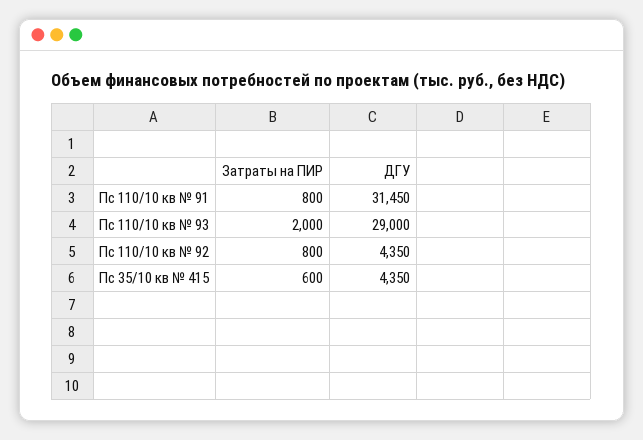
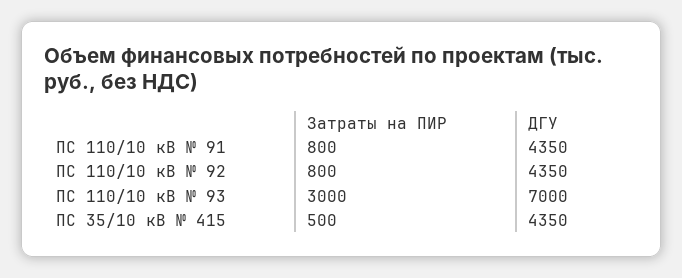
  {
    "Затраты на ПИР": {
      "Пс 110/10 кв № 91": 800,
-     "Пс 110/10 кв № 93": 2000,
+     "Пс 110/10 кв № 93": 3000,
      "Пс 110/10 кв № 92": 800,
-     "Пс 35/10 кв № 415": 600
+     "Пс 35/10 кв № 415": 500
    },
    "ДГУ": {
-     "Пс 110/10 кв № 91": 31450,
+     "Пс 110/10 кв № 91": 4350,
-     "Пс 110/10 кв № 93": 29000,
+     "Пс 110/10 кв № 93": 7000,
      "Пс 110/10 кв № 92": 4350,
      "Пс 35/10 кв № 415": 4350
    }
  }

